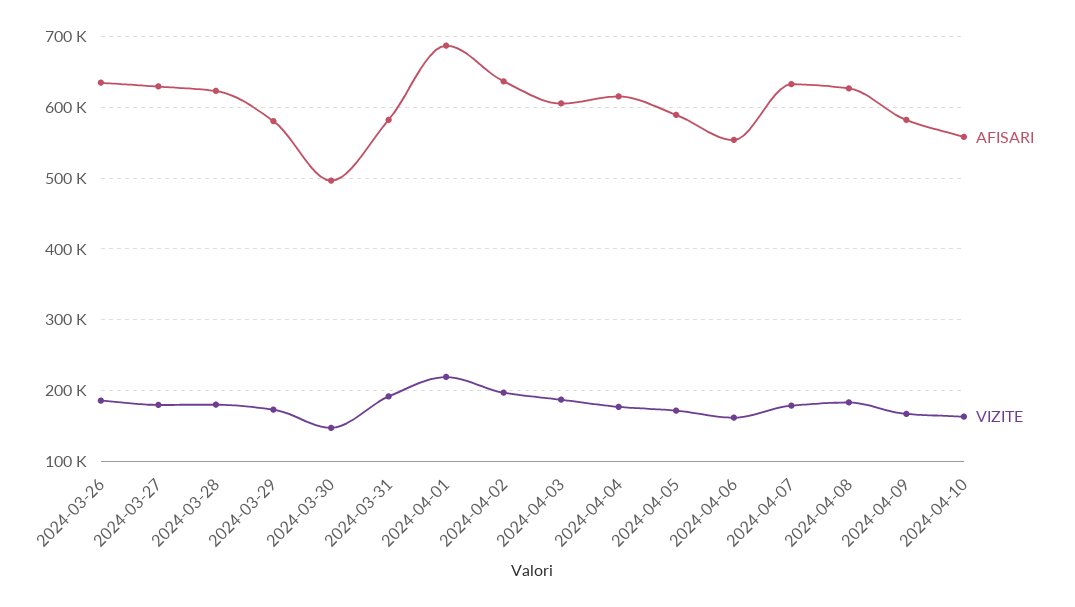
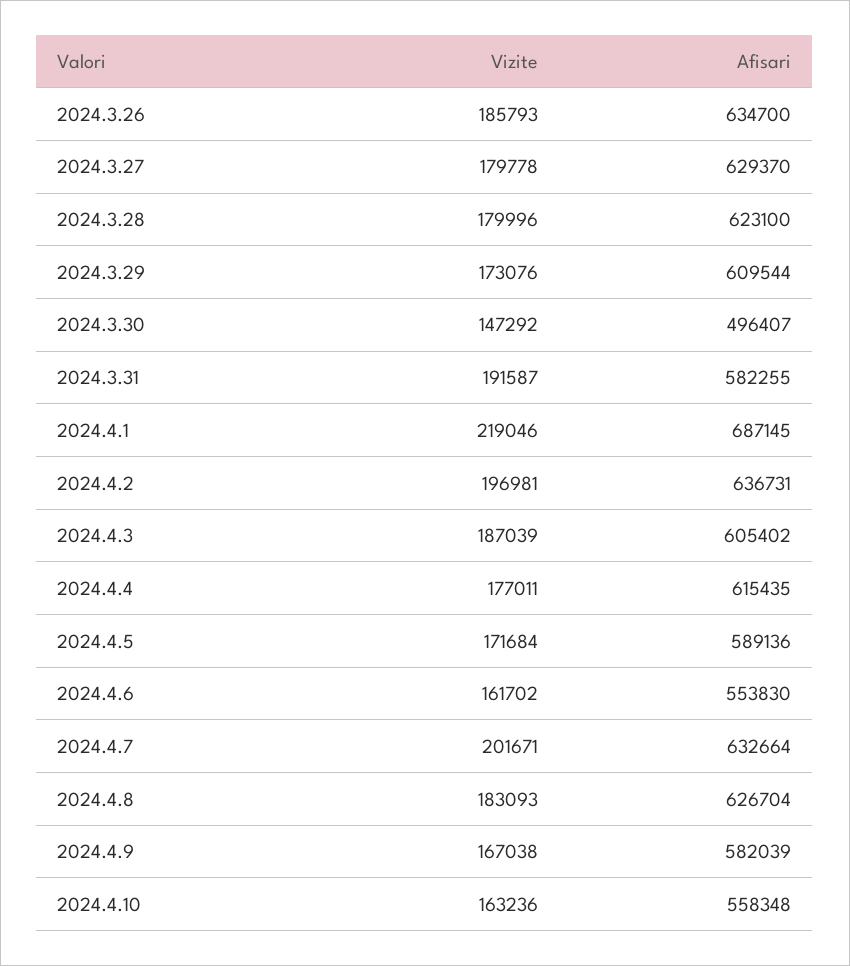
  {
    "AFISARI": {
      "2024-03-26": 634700,
      "2024-03-27": 629370,
      "2024-03-28": 623100,
-     "2024-03-29": 580000,
+     "2024-03-29": 609544,
      "2024-03-30": 496407,
      "2024-03-31": 582255,
      "2024-04-01": 687145,
      "2024-04-02": 636731,
      "2024-04-03": 605402,
      "2024-04-04": 615435,
      "2024-04-05": 589136,
      "2024-04-06": 553830,
      "2024-04-07": 632664,
      "2024-04-08": 626704,
      "2024-04-09": 582039,
      "2024-04-10": 558348
    },
    "VIZITE": {
      "2024-03-26": 185793,
      "2024-03-27": 179778,
      "2024-03-28": 179996,
      "2024-03-29": 173076,
      "2024-03-30": 147292,
      "2024-03-31": 191587,
      "2024-04-01": 219046,
      "2024-04-02": 196981,
      "2024-04-03": 187039,
      "2024-04-04": 177011,
      "2024-04-05": 171684,
      "2024-04-06": 161702,
-     "2024-04-07": 180000,
+     "2024-04-07": 201671,
      "2024-04-08": 183093,
      "2024-04-09": 167038,
      "2024-04-10": 163236
    }
  }

